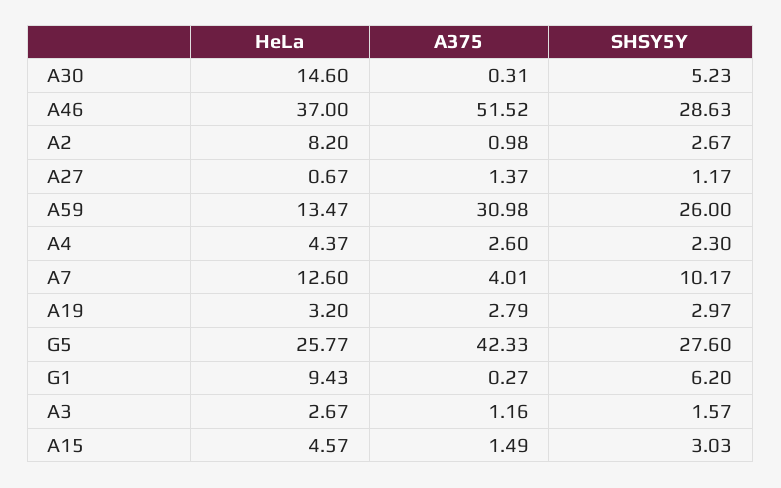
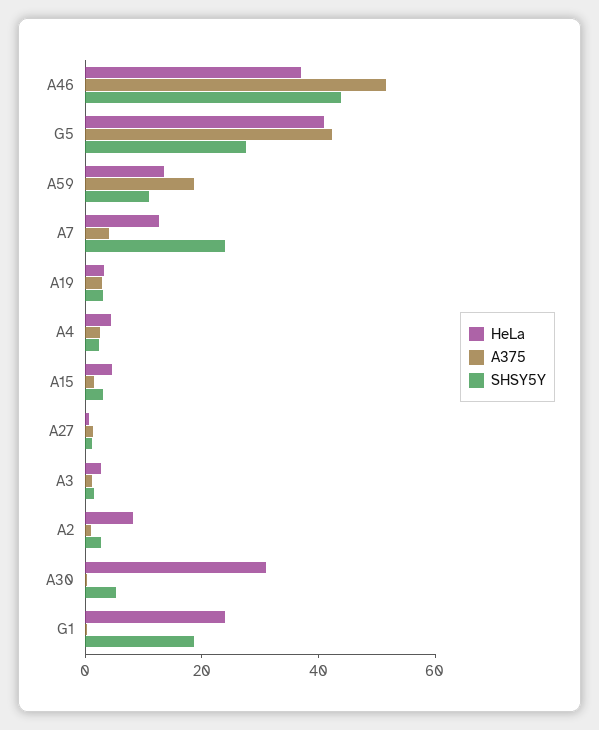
  {
    "HeLa": {
-     "A30": 14.6,
+     "A30": 30,
      "A46": 37,
      "A2": 8.2,
      "A27": 0.67,
      "A59": 13.47,
      "A4": 4.37,
      "A7": 12.6,
      "A19": 3.2,
-     "G5": 25.77,
+     "G5": 40,
-     "G1": 9.43,
+     "G1": 25,
      "A3": 2.67,
      "A15": 4.57
    },
    "A375": {
      "A30": 0.31,
      "A46": 51.52,
      "A2": 0.98,
      "A27": 1.37,
-     "A59": 30.98,
+     "A59": 20,
      "A4": 2.6,
      "A7": 4.01,
      "A19": 2.79,
      "G5": 42.33,
      "G1": 0.27,
      "A3": 1.16,
      "A15": 1.49
    },
    "SHSY5Y": {
      "A30": 5.23,
-     "A46": 28.63,
+     "A46": 45,
      "A2": 2.67,
      "A27": 1.17,
-     "A59": 26,
+     "A59": 10,
      "A4": 2.3,
-     "A7": 10.17,
+     "A7": 25,
      "A19": 2.97,
      "G5": 27.6,
-     "G1": 6.2,
+     "G1": 20,
      "A3": 1.57,
      "A15": 3.03
    }
  }

